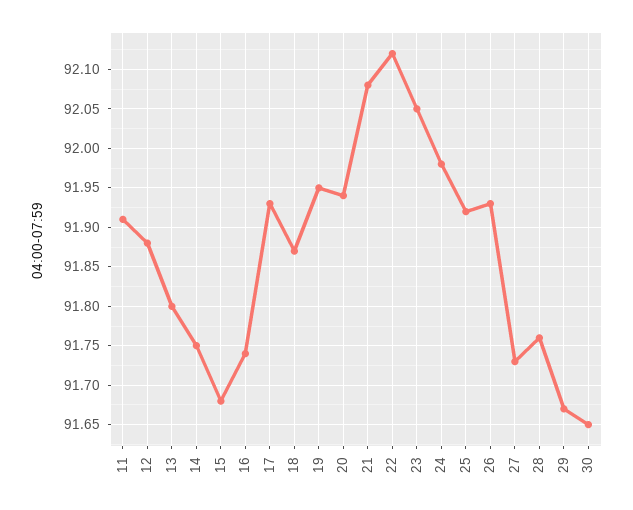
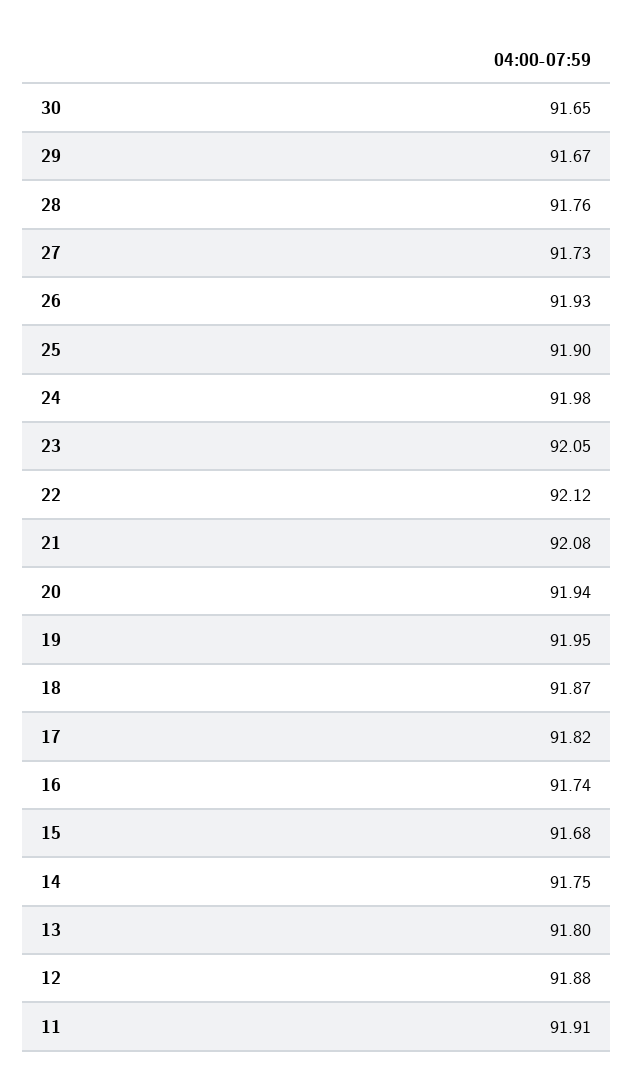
  {
    "11": 91.91,
    "12": 91.88,
    "13": 91.8,
    "14": 91.75,
    "15": 91.68,
    "16": 91.74,
-   "17": 91.93,
+   "17": 91.82,
    "18": 91.87,
    "19": 91.95,
    "20": 91.94,
    "21": 92.08,
    "22": 92.12,
    "23": 92.05,
    "24": 91.98,
-   "25": 91.92,
+   "25": 91.9,
    "26": 91.93,
    "27": 91.73,
    "28": 91.76,
    "29": 91.67,
    "30": 91.65
  }

